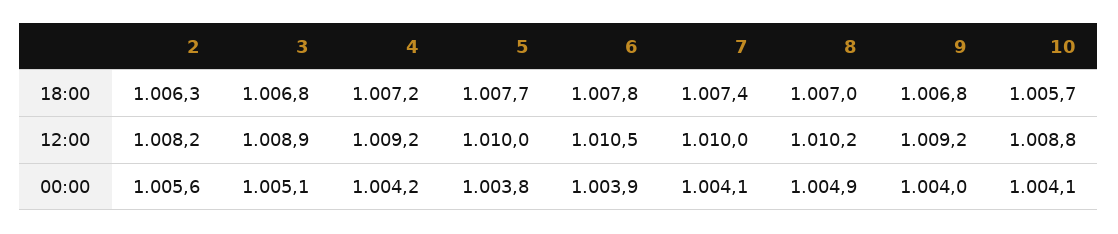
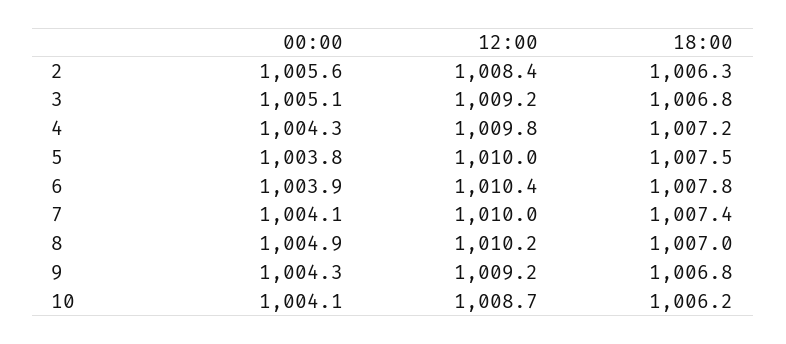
  {
    "2": {
      "18:00": 1006.3,
-     "12:00": 1008.2,
+     "12:00": 1008.4,
      "00:00": 1005.6
    },
    "3": {
      "18:00": 1006.8,
-     "12:00": 1008.9,
+     "12:00": 1009.2,
      "00:00": 1005.1
    },
    "4": {
      "18:00": 1007.2,
-     "12:00": 1009.2,
+     "12:00": 1009.8,
-     "00:00": 1004.2
+     "00:00": 1004.3
    },
    "5": {
-     "18:00": 1007.7,
+     "18:00": 1007.5,
      "12:00": 1010,
      "00:00": 1003.8
    },
    "6": {
      "18:00": 1007.8,
-     "12:00": 1010.5,
+     "12:00": 1010.4,
      "00:00": 1003.9
    },
    "7": {
      "18:00": 1007.4,
      "12:00": 1010,
      "00:00": 1004.1
    },
    "8": {
      "18:00": 1007,
      "12:00": 1010.2,
      "00:00": 1004.9
    },
    "9": {
      "18:00": 1006.8,
      "12:00": 1009.2,
-     "00:00": 1004
+     "00:00": 1004.3
    },
    "10": {
-     "18:00": 1005.7,
+     "18:00": 1006.2,
-     "12:00": 1008.8,
+     "12:00": 1008.7,
      "00:00": 1004.1
    }
  }

